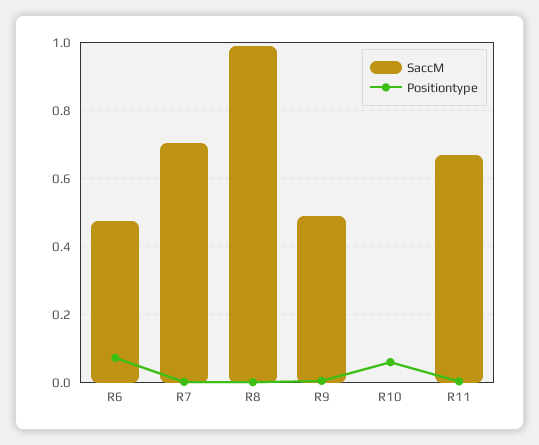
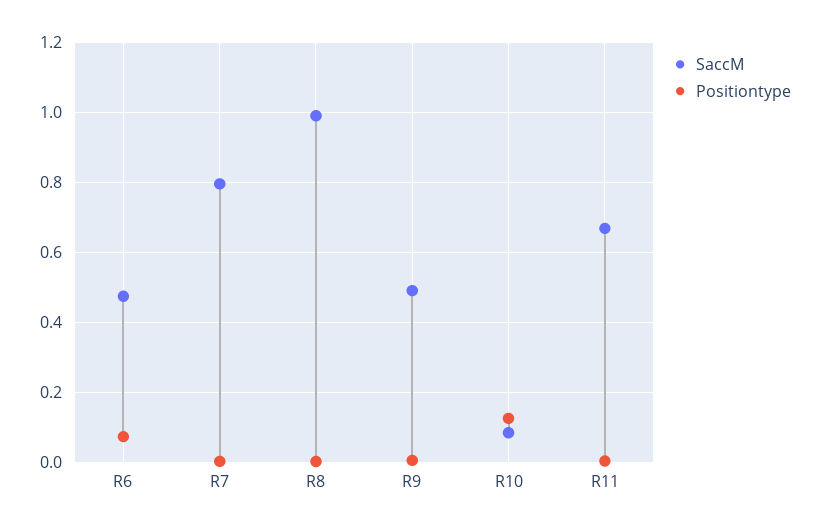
  {
    "SaccM": {
      "R6": 0.48,
-     "R7": 0.7,
+     "R7": 0.8,
      "R8": 0.98,
      "R9": 0.5,
-     "R10": 0,
+     "R10": 0.08,
      "R11": 0.66
    },
    "Positiontype": {
      "R6": 0.08,
      "R7": 0,
      "R8": 0,
      "R9": 0,
-     "R10": 0.06,
+     "R10": 0.12,
      "R11": 0
    }
  }

